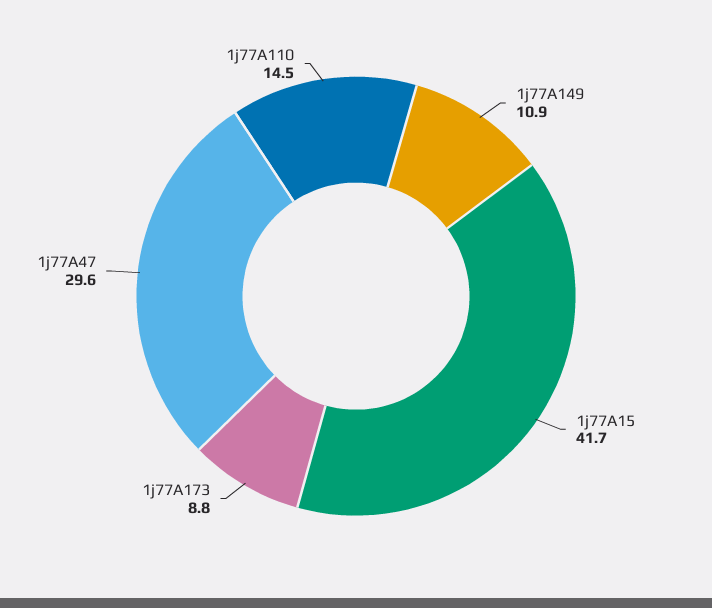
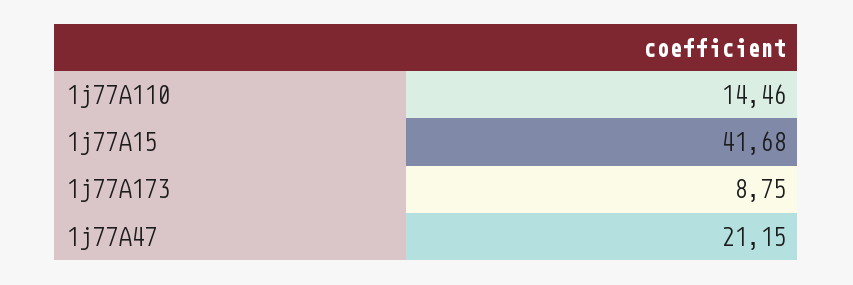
  {
-   "1j77A149": 10.9,
    "1j77A15": 41.68,
    "1j77A173": 8.75,
-   "1j77A47": 29.6,
+   "1j77A47": 21.15,
    "1j77A110": 14.46
  }

